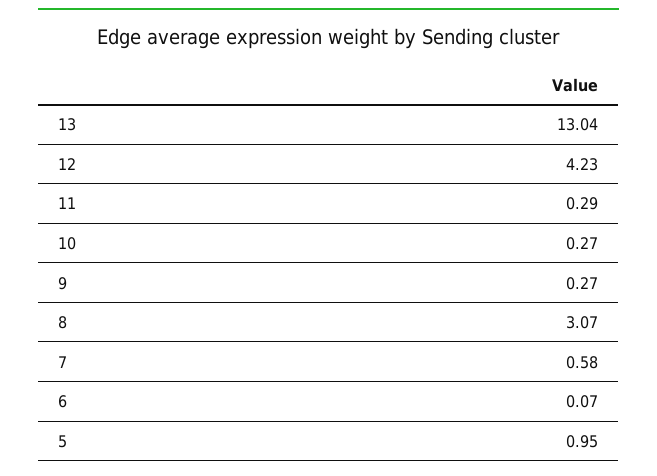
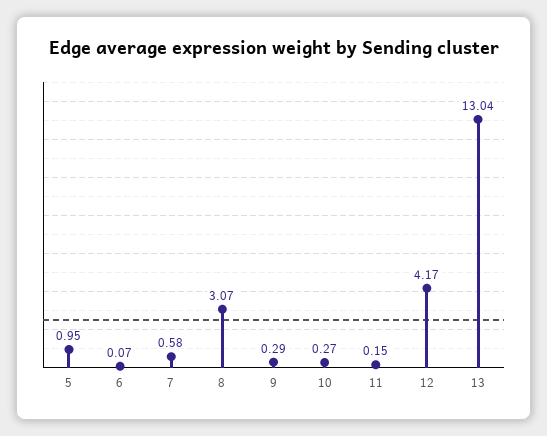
  {
    "13": 13.04,
-   "12": 4.23,
+   "12": 4.17,
-   "11": 0.29,
+   "11": 0.15,
    "10": 0.27,
-   "9": 0.27,
+   "9": 0.29,
    "8": 3.07,
    "7": 0.58,
    "6": 0.07,
    "5": 0.95
  }

